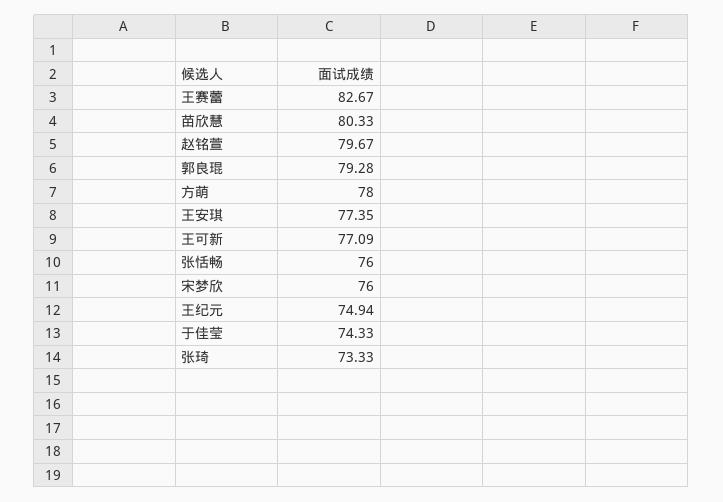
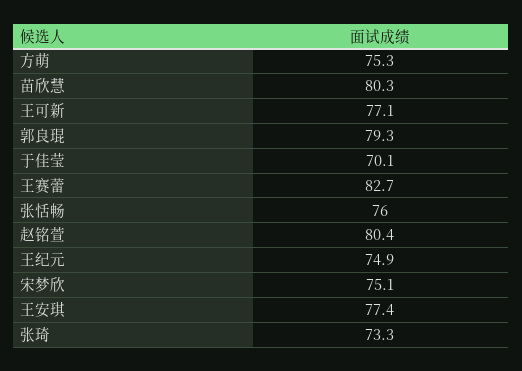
  {
    "王赛蕾": 82.67,
    "苗欣慧": 80.33,
-   "赵铭萱": 79.67,
+   "赵铭萱": 80.4,
    "郭良琨": 79.28,
-   "方萌": 78,
+   "方萌": 75.3,
    "王安琪": 77.35,
    "王可新": 77.09,
    "张恬畅": 76,
-   "宋梦欣": 76,
+   "宋梦欣": 75.1,
    "王纪元": 74.94,
-   "于佳莹": 74.33,
+   "于佳莹": 70.1,
    "张琦": 73.33
  }

